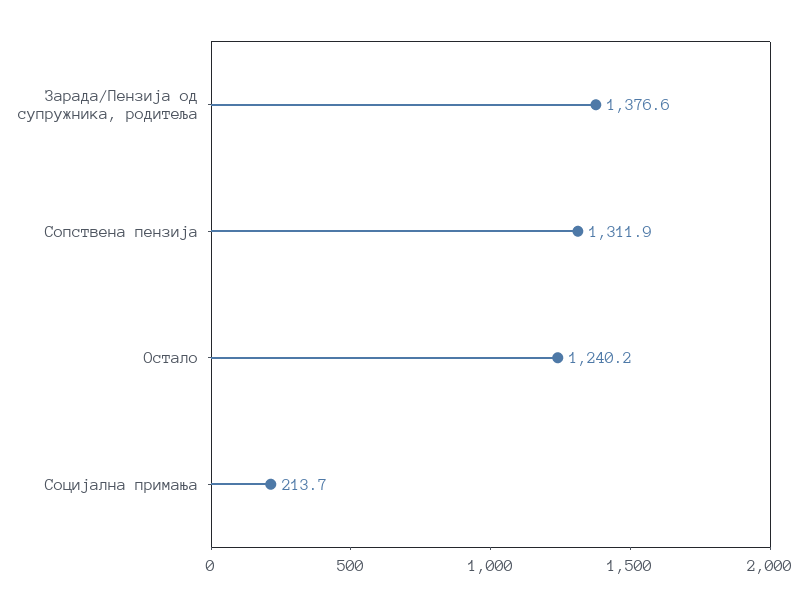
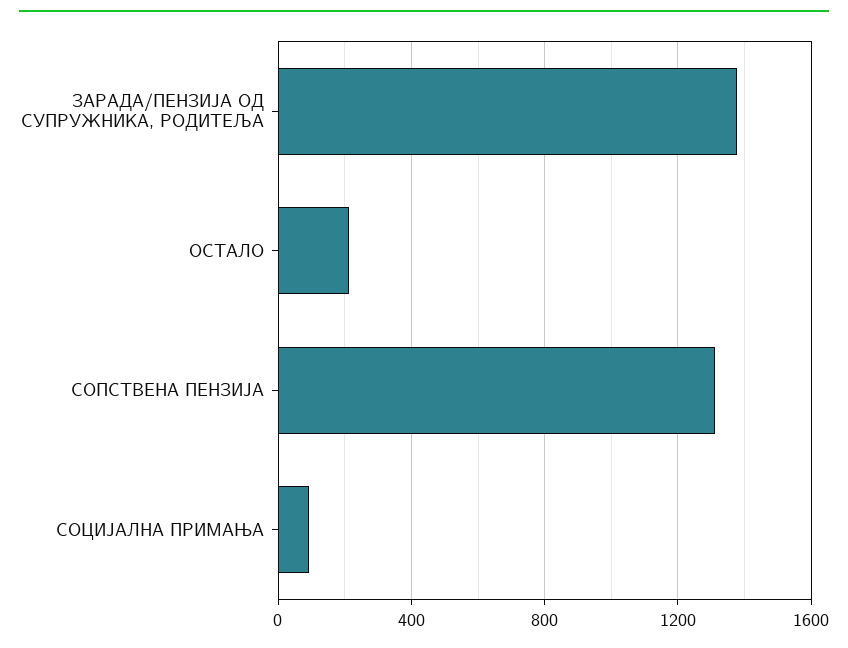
  {
    "Зарада/Пензија од супружника, родитеља": 1376.6,
    "Сопствена пензија": 1311.9,
-   "Остало": 1240.2,
+   "Остало": 200,
-   "Социјална примања": 213.7
+   "Социјална примања": 100
  }

